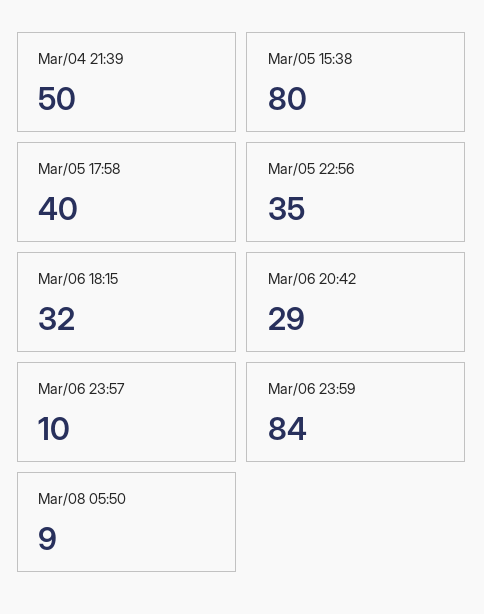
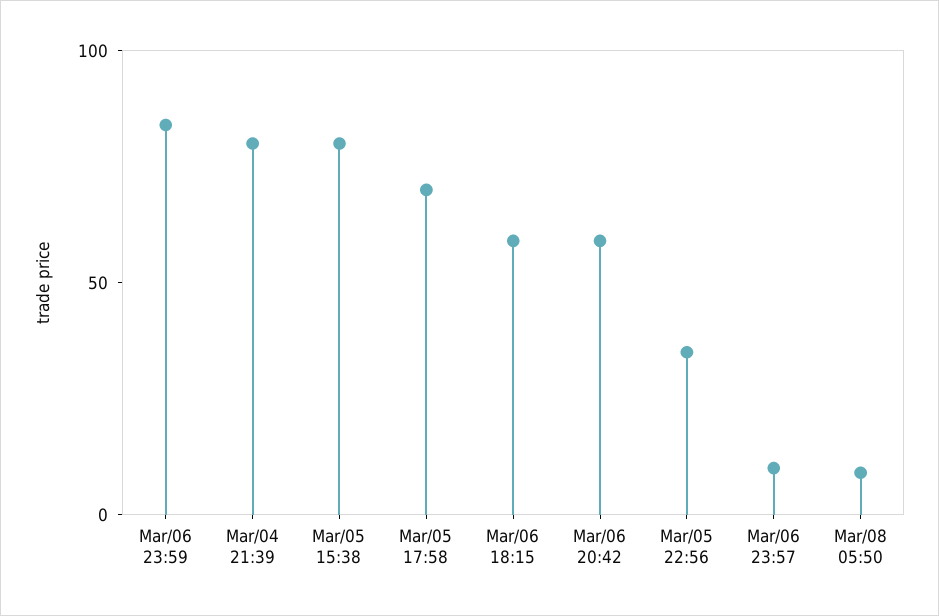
  {
-   "Mar/04 21:39": 50,
+   "Mar/04 21:39": 80,
    "Mar/05 15:38": 80,
-   "Mar/05 17:58": 40,
+   "Mar/05 17:58": 70,
    "Mar/05 22:56": 35,
-   "Mar/06 18:15": 32,
+   "Mar/06 18:15": 60,
-   "Mar/06 20:42": 29,
+   "Mar/06 20:42": 60,
    "Mar/06 23:57": 10,
    "Mar/06 23:59": 84,
    "Mar/08 05:50": 9
  }

